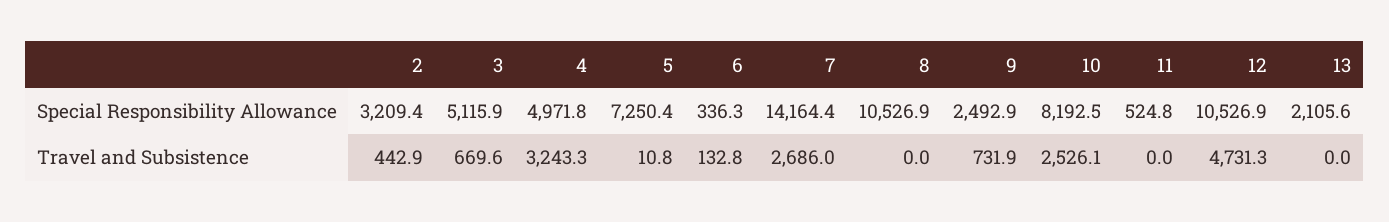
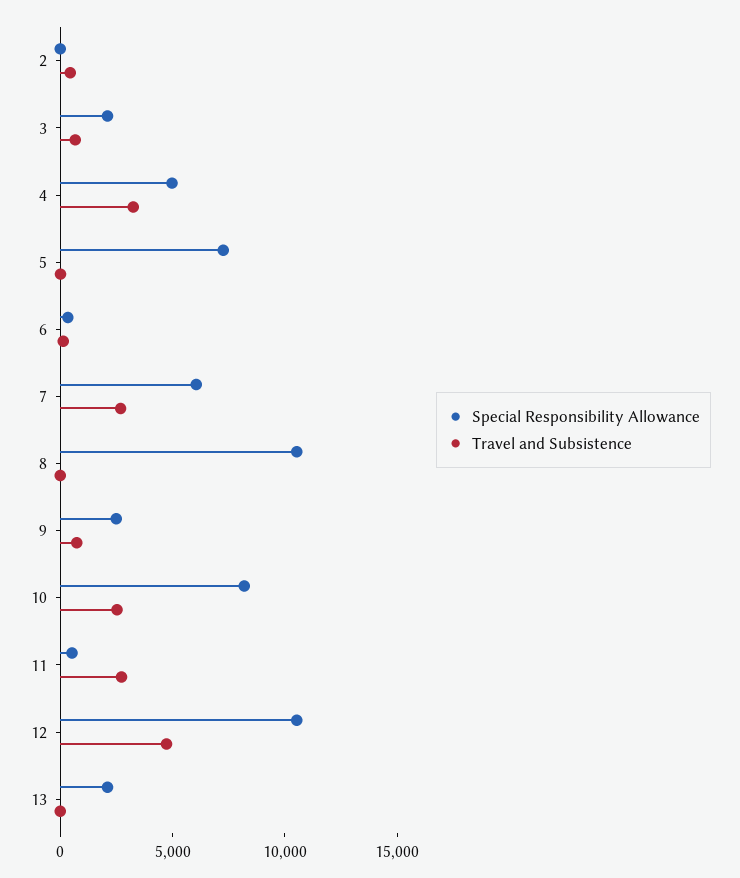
  {
    "Special Responsibility Allowance": {
-     "2": 3209.4,
+     "2": 0,
-     "3": 5115.9,
+     "3": 2000,
      "4": 4971.8,
      "5": 7250.4,
      "6": 336.3,
-     "7": 14164.4,
+     "7": 6000,
      "8": 10526.9,
      "9": 2492.9,
      "10": 8192.5,
      "11": 524.8,
      "12": 10526.9,
      "13": 2105.6
    },
    "Travel and Subsistence": {
      "2": 442.9,
      "3": 669.6,
      "4": 3243.3,
      "5": 10.8,
      "6": 132.8,
      "7": 2686,
      "8": 0,
      "9": 731.9,
      "10": 2526.1,
-     "11": 0,
+     "11": 3000,
      "12": 4731.3,
      "13": 0
    }
  }

